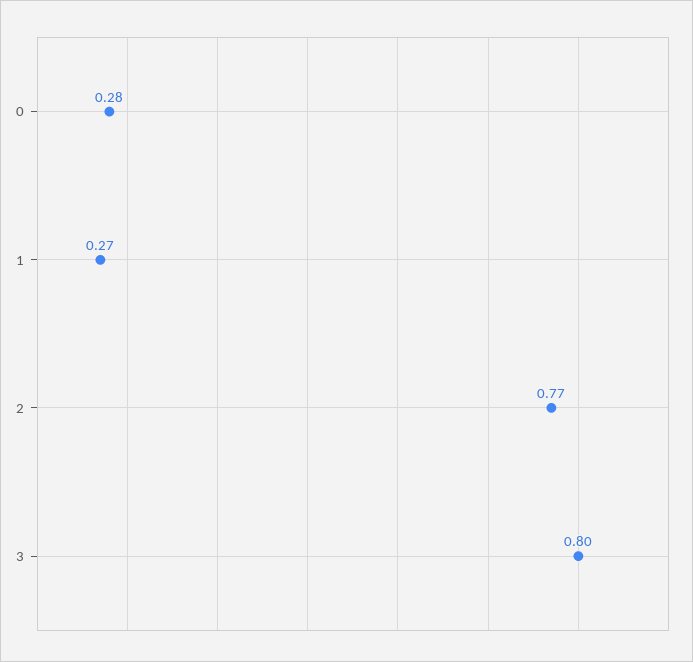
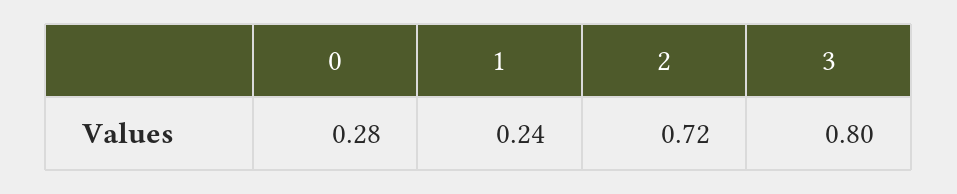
  {
    "0": 0.28,
-   "1": 0.27,
+   "1": 0.24,
-   "2": 0.77,
+   "2": 0.72,
    "3": 0.8
  }

